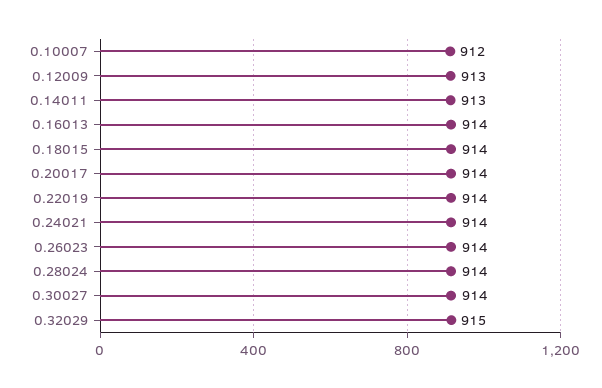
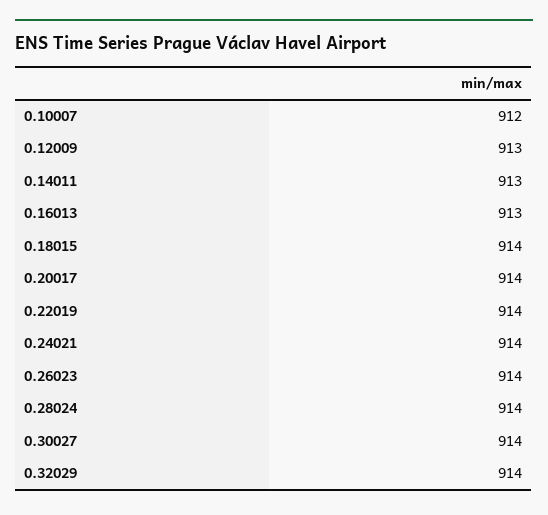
  {
    "0.10007": 912,
    "0.12009": 913,
    "0.14011": 913,
-   "0.16013": 914,
+   "0.16013": 913,
    "0.18015": 914,
    "0.20017": 914,
    "0.22019": 914,
    "0.24021": 914,
    "0.26023": 914,
    "0.28024": 914,
    "0.30027": 914,
-   "0.32029": 915
+   "0.32029": 914
  }

